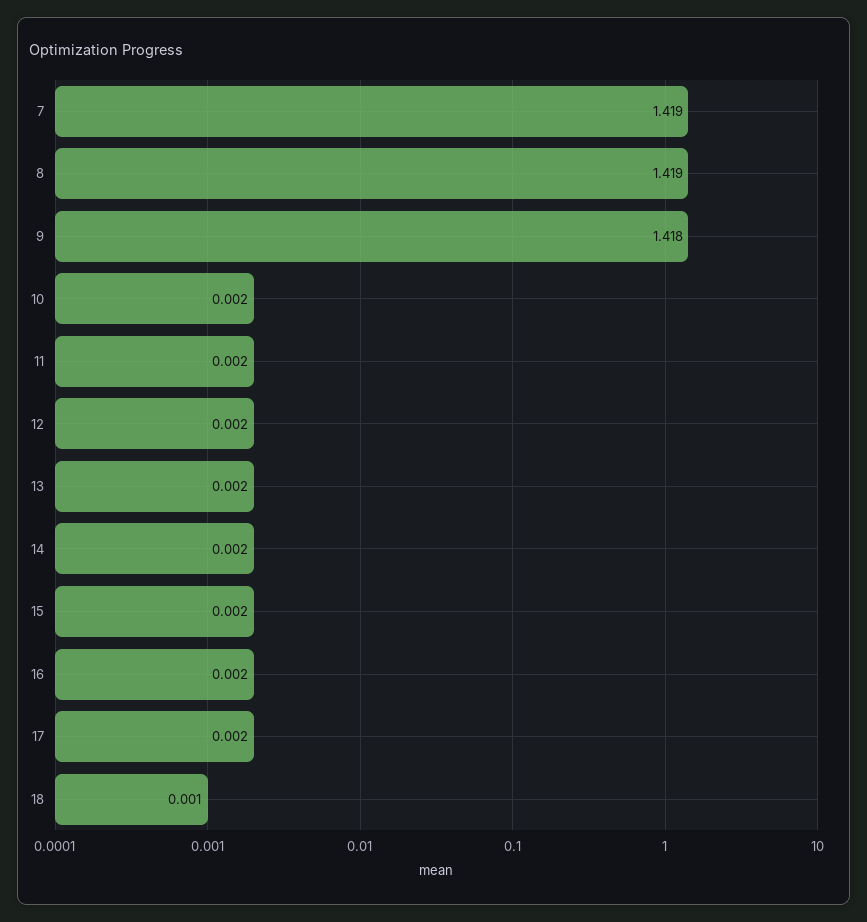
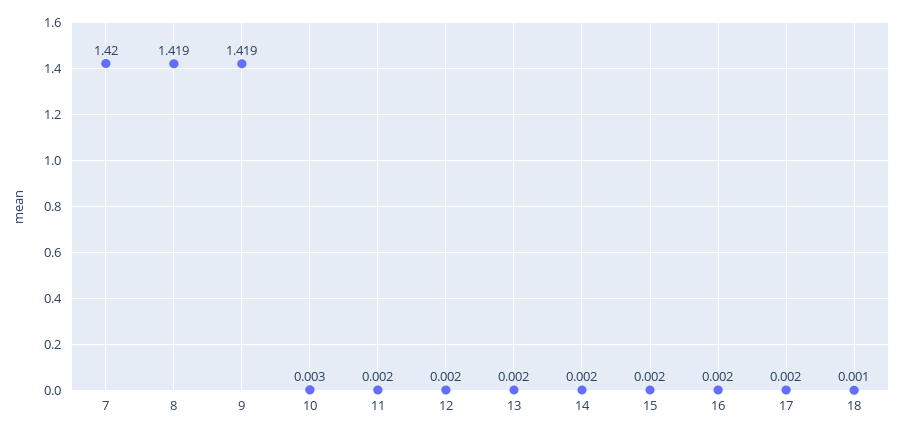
  {
-   "7": 1.419,
+   "7": 1.42,
    "8": 1.419,
-   "9": 1.418,
+   "9": 1.419,
-   "10": 0.002,
+   "10": 0.003,
    "11": 0.002,
    "12": 0.002,
    "13": 0.002,
    "14": 0.002,
    "15": 0.002,
    "16": 0.002,
    "17": 0.002,
    "18": 0.001
  }

